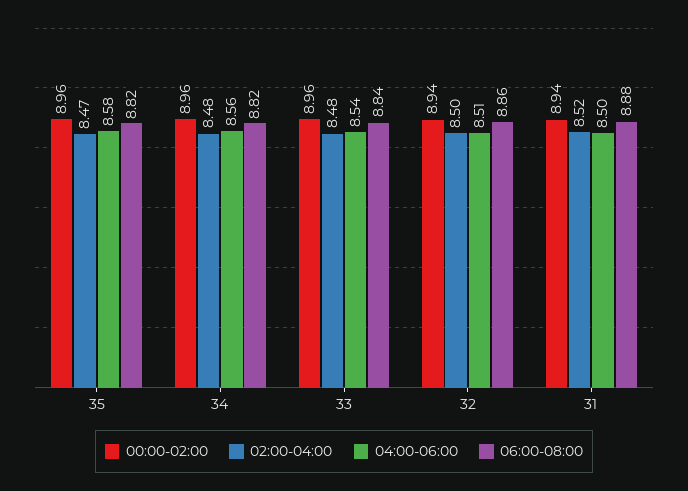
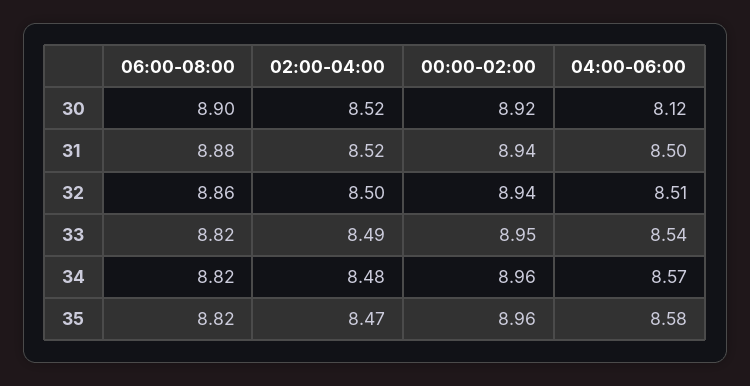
  {
    "00:00-02:00": {
      "35": 8.96,
      "34": 8.96,
-     "33": 8.96,
+     "33": 8.95,
      "32": 8.94,
-     "31": 8.94
+     "31": 8.94,
+     "30": 8.92
    },
    "02:00-04:00": {
      "35": 8.47,
      "34": 8.48,
-     "33": 8.48,
+     "33": 8.49,
      "32": 8.5,
-     "31": 8.52
+     "31": 8.52,
+     "30": 8.52
    },
    "04:00-06:00": {
      "35": 8.58,
-     "34": 8.56,
+     "34": 8.57,
      "33": 8.54,
      "32": 8.51,
-     "31": 8.5
+     "31": 8.5,
+     "30": 8.12
    },
    "06:00-08:00": {
      "35": 8.82,
      "34": 8.82,
-     "33": 8.84,
+     "33": 8.82,
      "32": 8.86,
-     "31": 8.88
+     "31": 8.88,
+     "30": 8.9
    }
  }

